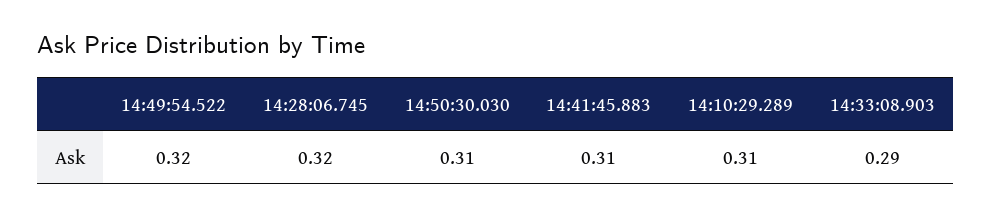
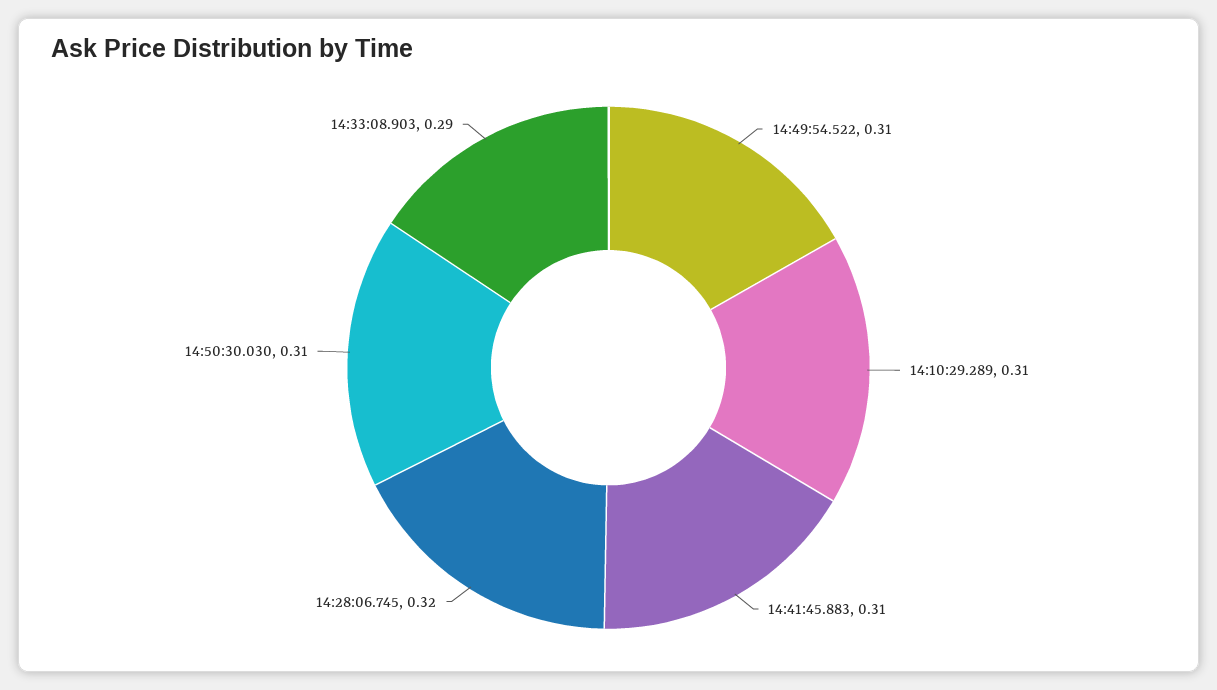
  {
-   "14:49:54.522": 0.32,
+   "14:49:54.522": 0.31,
    "14:28:06.745": 0.32,
    "14:50:30.030": 0.31,
    "14:41:45.883": 0.31,
    "14:10:29.289": 0.31,
    "14:33:08.903": 0.29
  }

